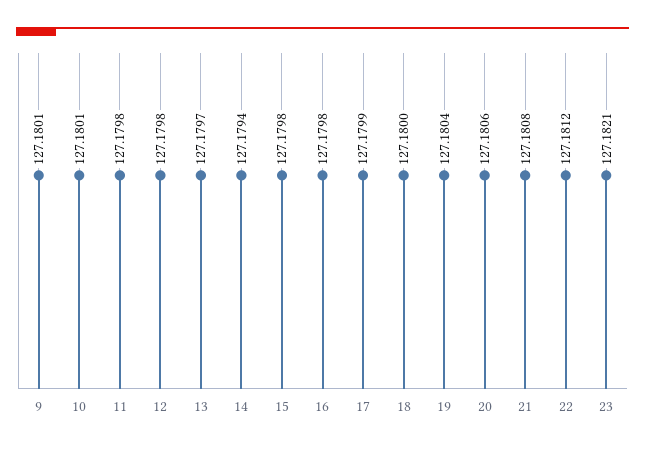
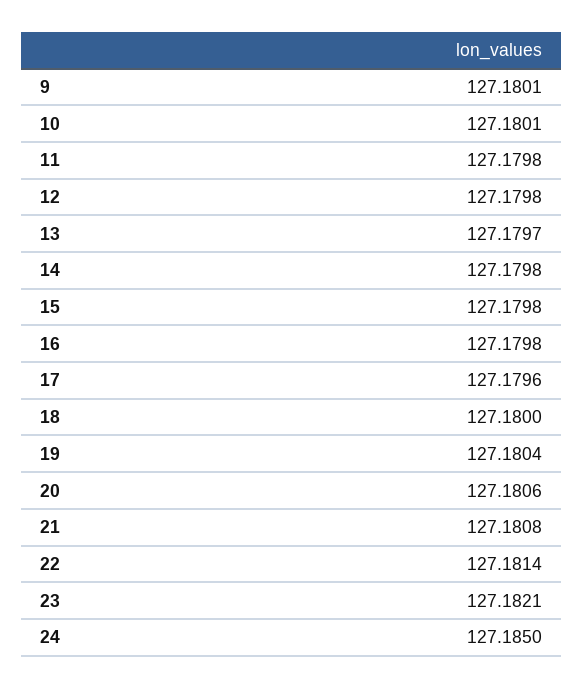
  {
    "9": 127.1801,
    "10": 127.1801,
    "11": 127.1798,
    "12": 127.1798,
    "13": 127.1797,
-   "14": 127.1794,
+   "14": 127.1798,
    "15": 127.1798,
    "16": 127.1798,
-   "17": 127.1799,
+   "17": 127.1796,
    "18": 127.18,
    "19": 127.1804,
    "20": 127.1806,
    "21": 127.1808,
-   "22": 127.1812,
+   "22": 127.1814,
-   "23": 127.1821
+   "23": 127.1821,
+   "24": 127.185
  }

